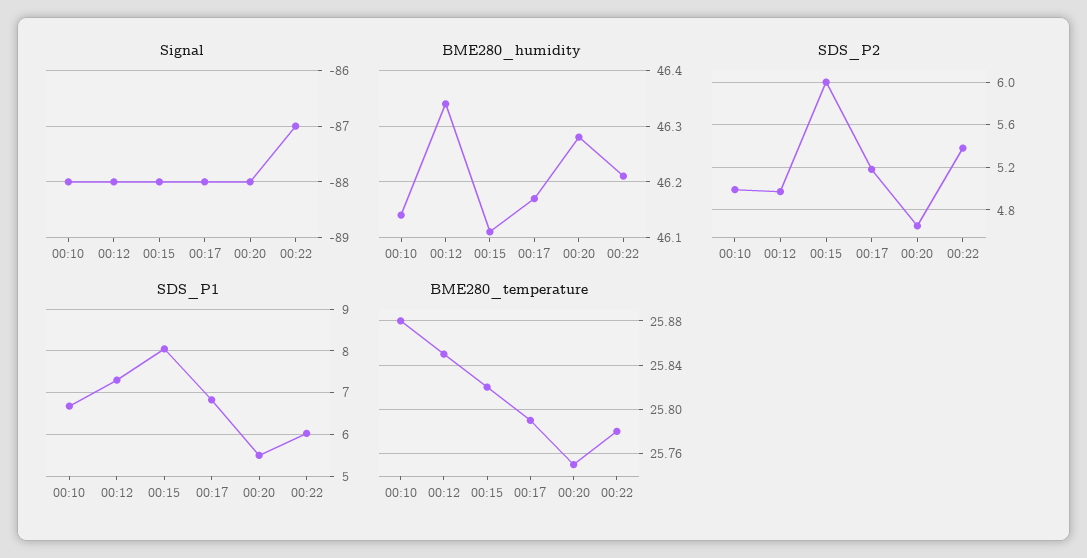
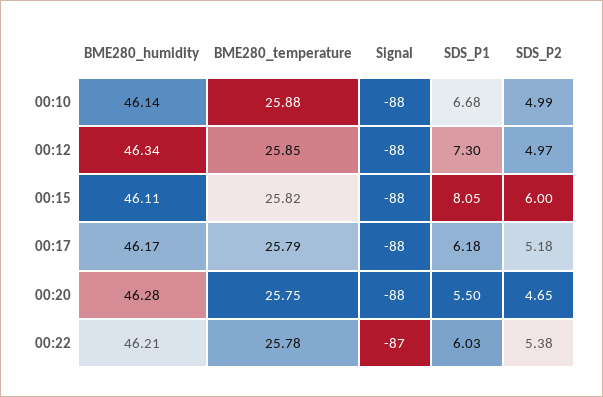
  {
    "Signal": {
      "00:10": -88,
      "00:12": -88,
      "00:15": -88,
      "00:17": -88,
      "00:20": -88,
      "00:22": -87
    },
    "BME280_humidity": {
      "00:10": 46.14,
      "00:12": 46.34,
      "00:15": 46.11,
      "00:17": 46.17,
      "00:20": 46.28,
      "00:22": 46.21
    },
    "SDS_P2": {
      "00:10": 4.99,
      "00:12": 4.97,
      "00:15": 6,
      "00:17": 5.18,
      "00:20": 4.65,
      "00:22": 5.38
    },
    "SDS_P1": {
      "00:10": 6.68,
      "00:12": 7.3,
      "00:15": 8.05,
-     "00:17": 6.8,
+     "00:17": 6.18,
      "00:20": 5.5,
      "00:22": 6.03
    },
    "BME280_temperature": {
      "00:10": 25.88,
      "00:12": 25.85,
      "00:15": 25.82,
      "00:17": 25.79,
      "00:20": 25.75,
      "00:22": 25.78
    }
  }

